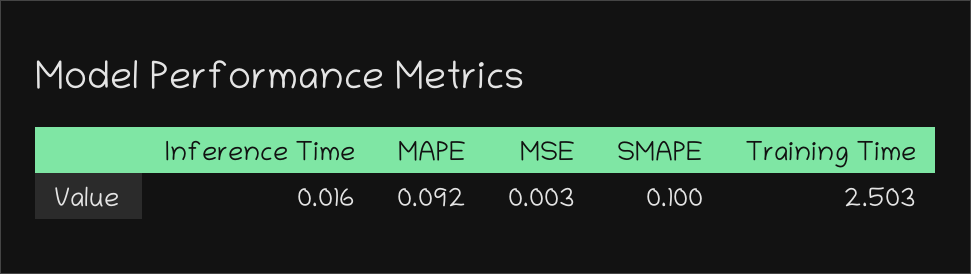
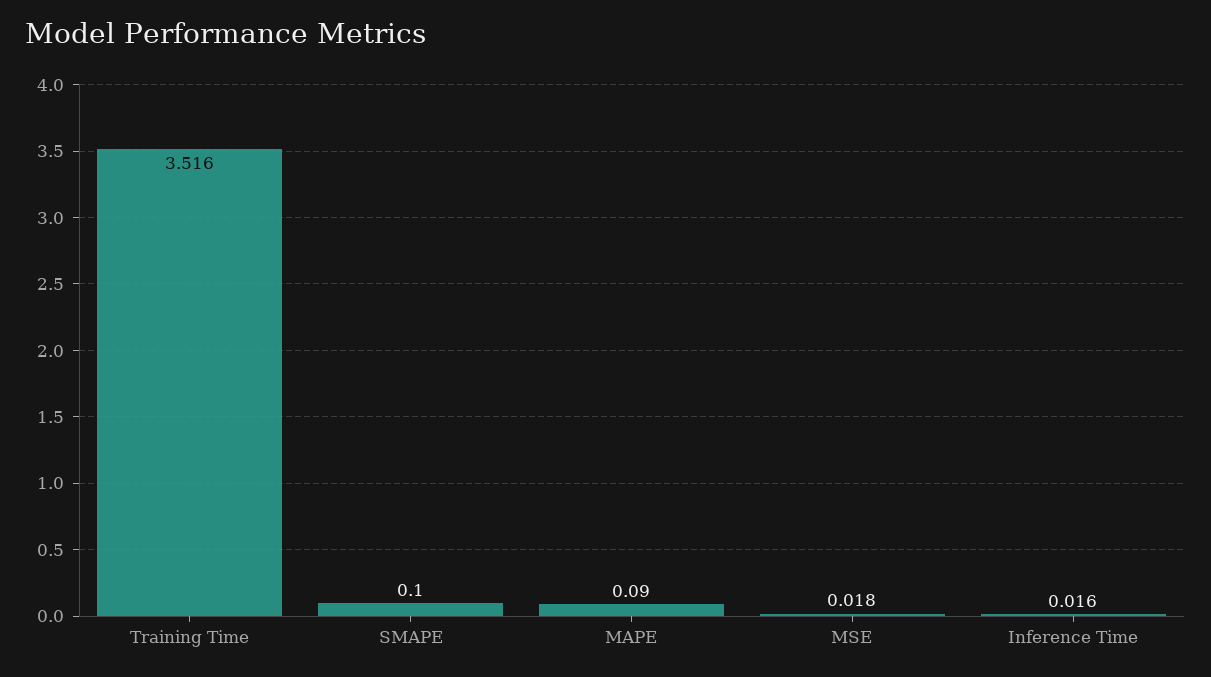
  {
    "Inference Time": 0.016,
-   "MAPE": 0.092,
+   "MAPE": 0.09,
-   "MSE": 0.003,
+   "MSE": 0.018,
    "SMAPE": 0.1,
-   "Training Time": 2.503
+   "Training Time": 3.516
  }

